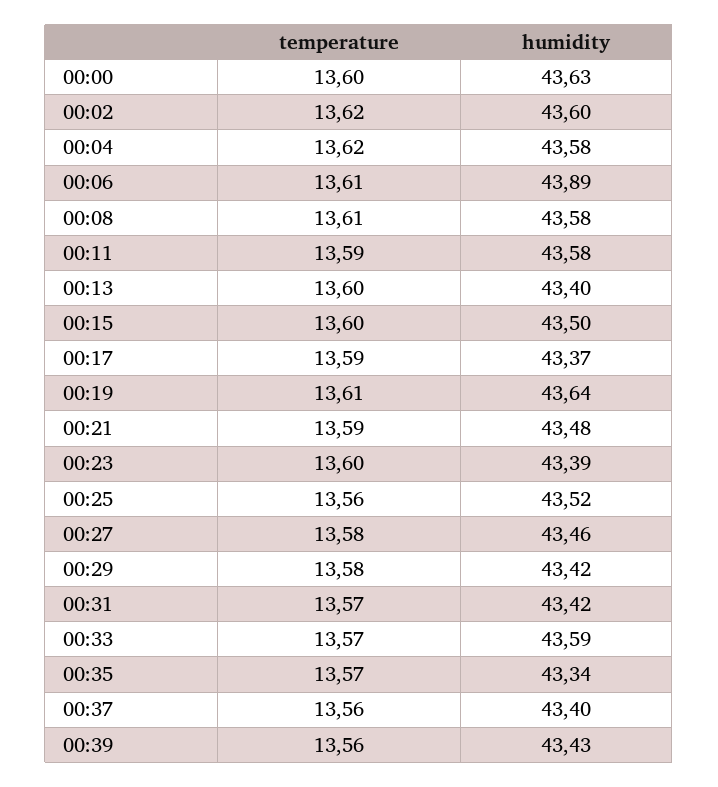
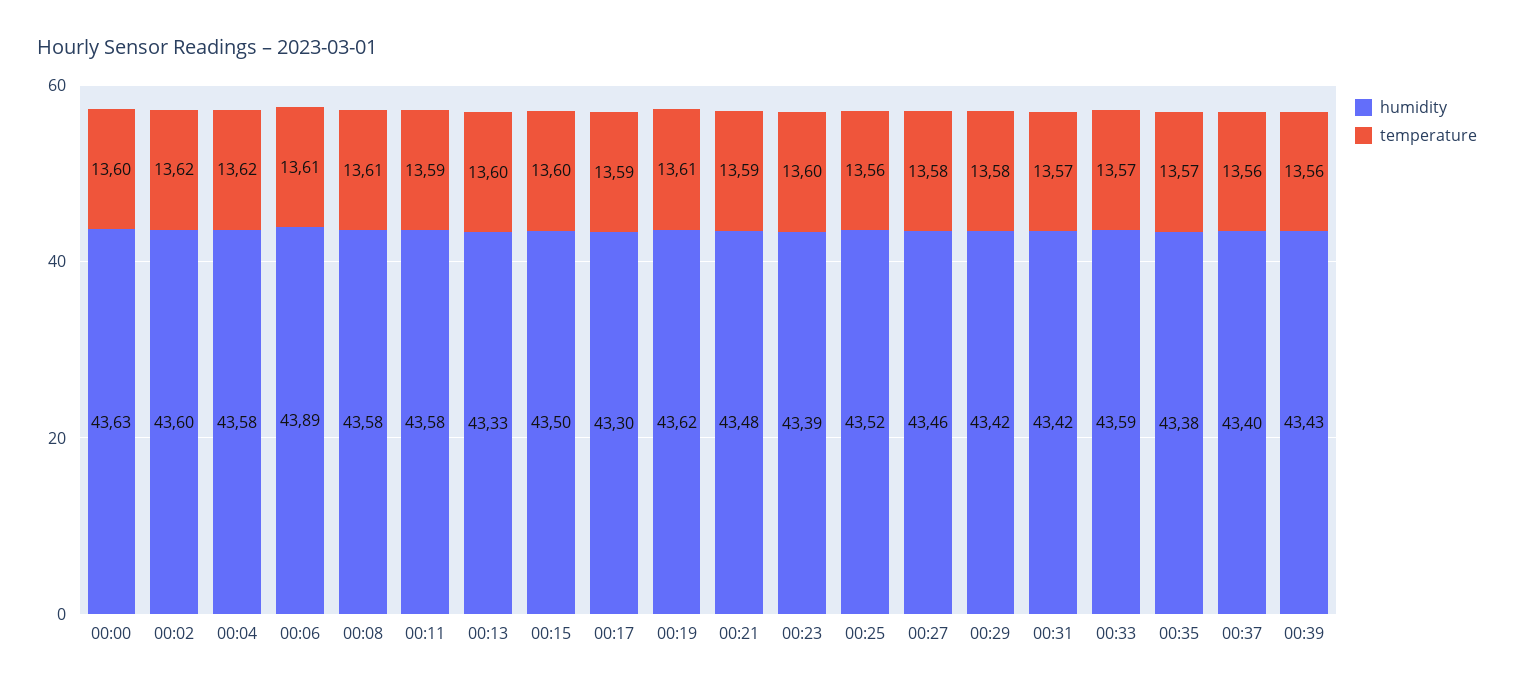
  {
    "temperature": {
      "00:00": 13.6,
      "00:02": 13.62,
      "00:04": 13.62,
      "00:06": 13.61,
      "00:08": 13.61,
      "00:11": 13.59,
      "00:13": 13.6,
      "00:15": 13.6,
      "00:17": 13.59,
      "00:19": 13.61,
      "00:21": 13.59,
      "00:23": 13.6,
      "00:25": 13.56,
      "00:27": 13.58,
      "00:29": 13.58,
      "00:31": 13.57,
      "00:33": 13.57,
      "00:35": 13.57,
      "00:37": 13.56,
      "00:39": 13.56
    },
    "humidity": {
      "00:00": 43.63,
      "00:02": 43.6,
      "00:04": 43.58,
      "00:06": 43.89,
      "00:08": 43.58,
      "00:11": 43.58,
-     "00:13": 43.4,
+     "00:13": 43.33,
      "00:15": 43.5,
-     "00:17": 43.37,
+     "00:17": 43.3,
-     "00:19": 43.64,
+     "00:19": 43.62,
      "00:21": 43.48,
      "00:23": 43.39,
      "00:25": 43.52,
      "00:27": 43.46,
      "00:29": 43.42,
      "00:31": 43.42,
      "00:33": 43.59,
-     "00:35": 43.34,
+     "00:35": 43.38,
      "00:37": 43.4,
      "00:39": 43.43
    }
  }

